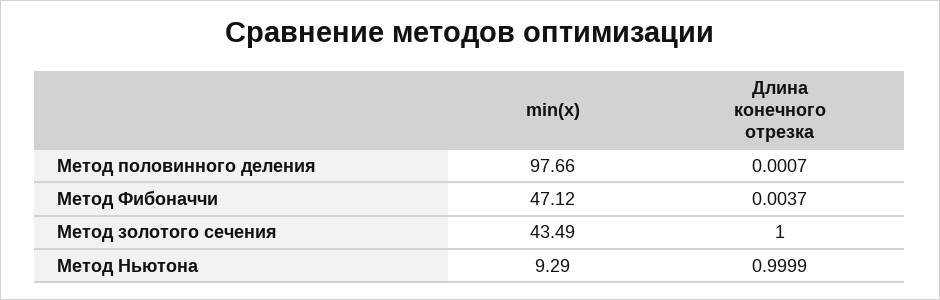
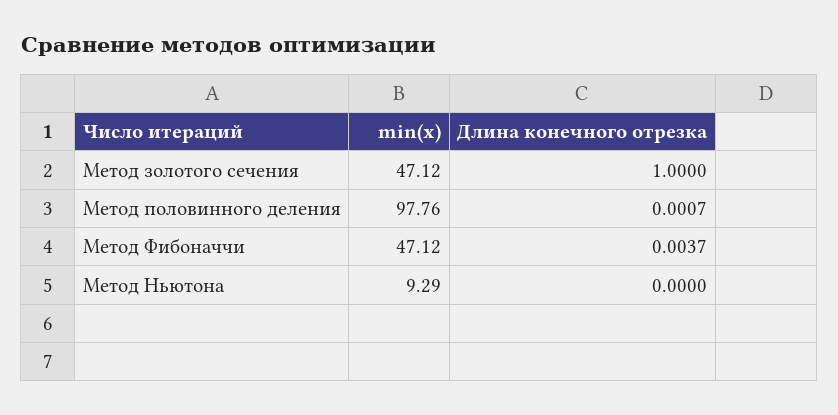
  {
    "min(x)": {
-     "Метод половинного деления": 97.66,
+     "Метод половинного деления": 97.76,
      "Метод Фибоначчи": 47.12,
-     "Метод золотого сечения": 43.49,
+     "Метод золотого сечения": 47.12,
      "Метод Ньютона": 9.29
    },
    "Длина конечного отрезка": {
      "Метод половинного деления": 0.0007,
      "Метод Фибоначчи": 0.0037,
      "Метод золотого сечения": 1,
-     "Метод Ньютона": 0.9999
+     "Метод Ньютона": 0
    }
  }

